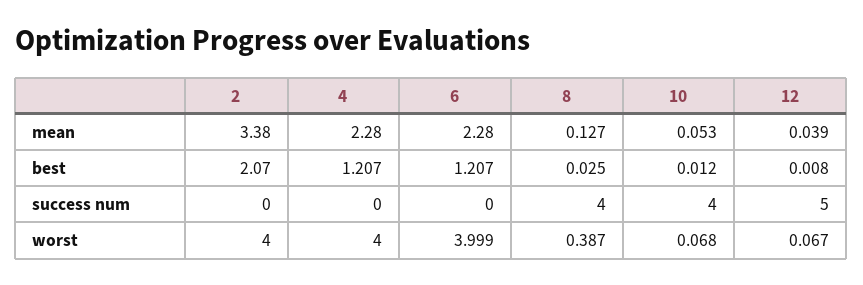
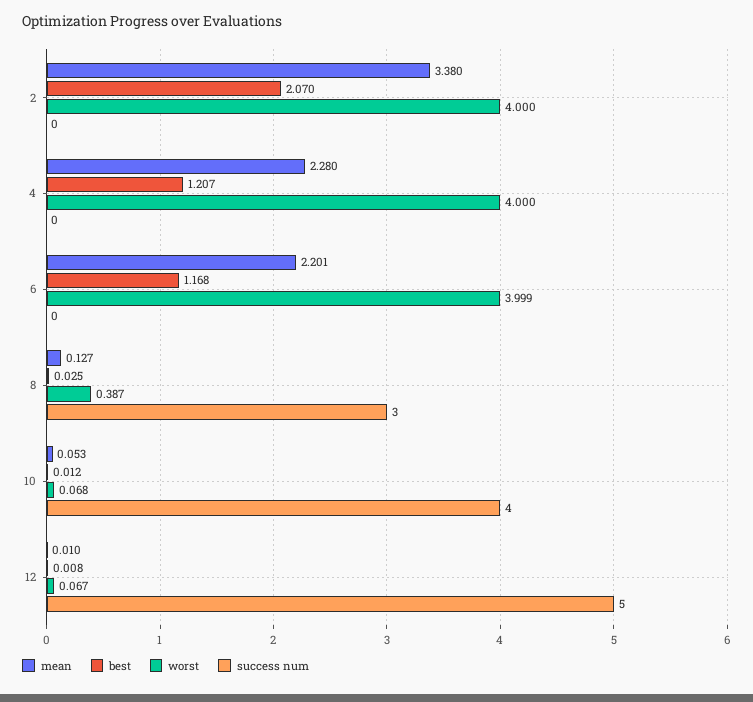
  {
    "mean": {
      "2": 3.38,
      "4": 2.28,
-     "6": 2.28,
+     "6": 2.201,
      "8": 0.127,
      "10": 0.053,
-     "12": 0.039
+     "12": 0.01
    },
    "best": {
      "2": 2.07,
      "4": 1.207,
-     "6": 1.207,
+     "6": 1.168,
      "8": 0.025,
      "10": 0.012,
      "12": 0.008
    },
    "success num": {
      "2": 0,
      "4": 0,
      "6": 0,
-     "8": 4,
+     "8": 3,
      "10": 4,
      "12": 5
    },
    "worst": {
      "2": 4,
      "4": 4,
      "6": 3.999,
      "8": 0.387,
      "10": 0.068,
      "12": 0.067
    }
  }

